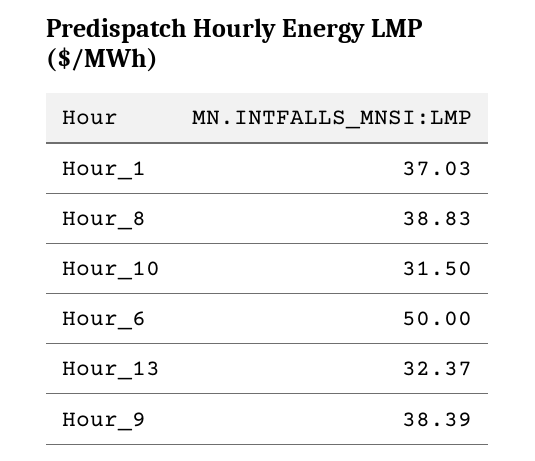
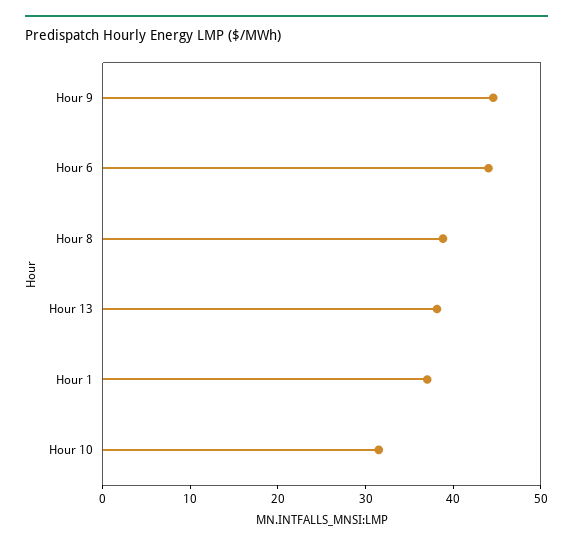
  {
    "Hour_1": 37.03,
    "Hour_8": 38.83,
    "Hour_10": 31.5,
-   "Hour_6": 50,
+   "Hour_6": 44,
-   "Hour_13": 32.37,
+   "Hour_13": 38,
-   "Hour_9": 38.39
+   "Hour_9": 44
  }

